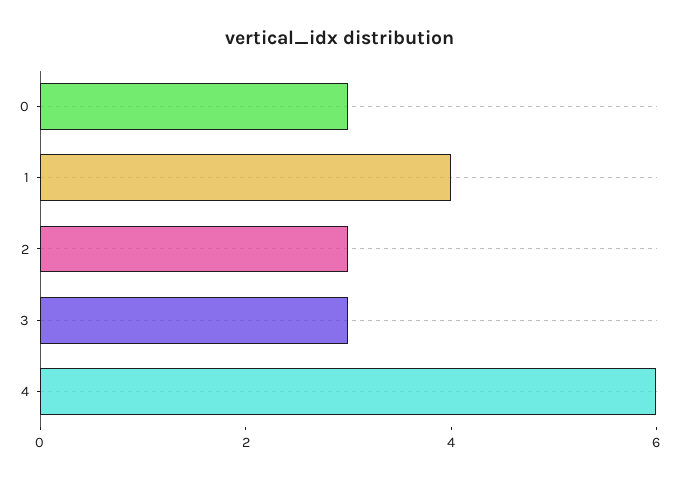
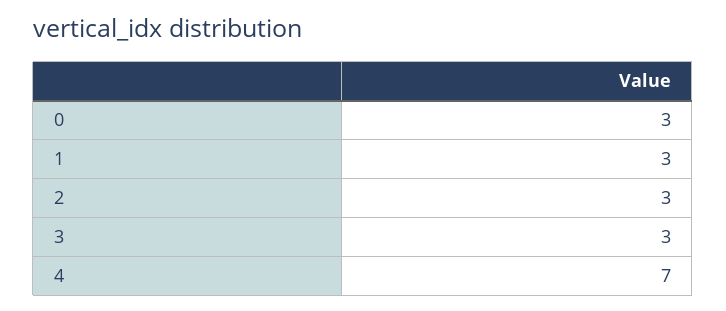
  {
    "0": 3,
-   "1": 4,
+   "1": 3,
    "2": 3,
    "3": 3,
-   "4": 6
+   "4": 7
  }

